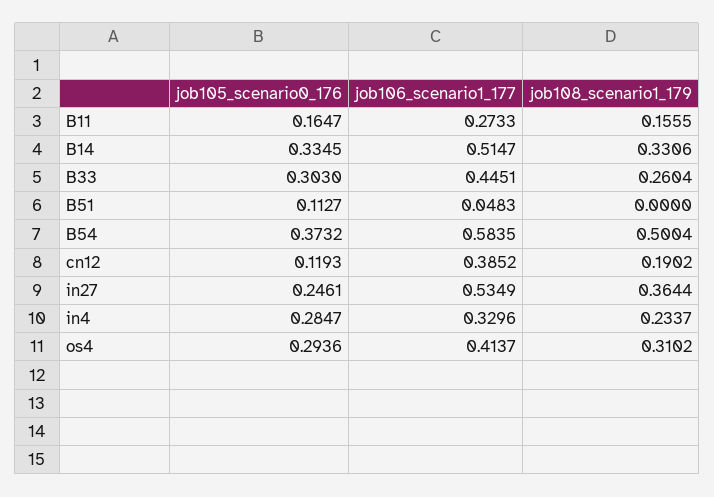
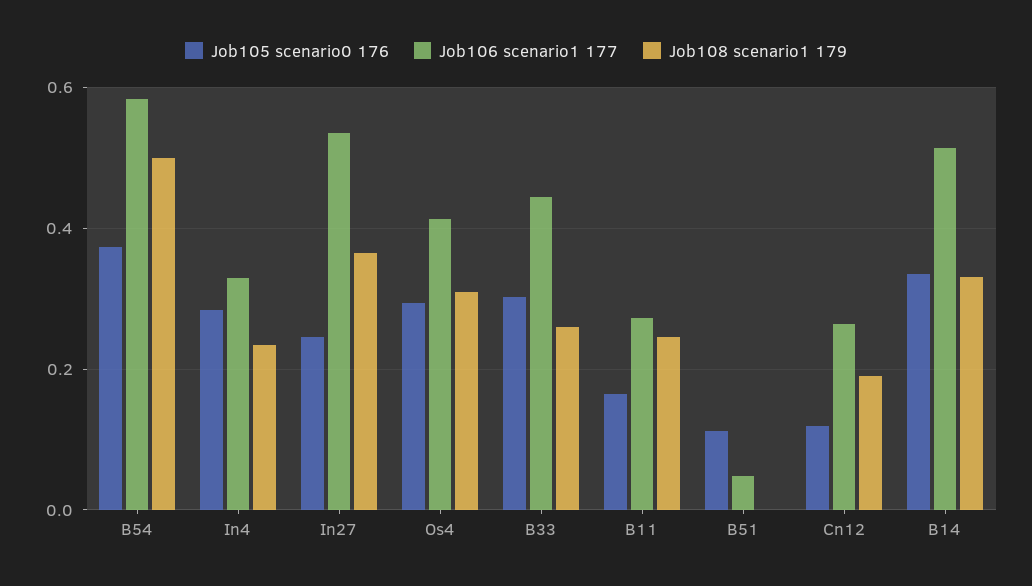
  {
    "job105_scenario0_176": {
      "B11": 0.1647,
      "B14": 0.3345,
      "B33": 0.303,
      "B51": 0.1127,
      "B54": 0.3732,
      "cn12": 0.1193,
      "in27": 0.2461,
      "in4": 0.2847,
      "os4": 0.2936
    },
    "job106_scenario1_177": {
      "B11": 0.2733,
      "B14": 0.5147,
      "B33": 0.4451,
      "B51": 0.0483,
      "B54": 0.5835,
-     "cn12": 0.3852,
+     "cn12": 0.26,
      "in27": 0.5349,
      "in4": 0.3296,
      "os4": 0.4137
    },
    "job108_scenario1_179": {
-     "B11": 0.1555,
+     "B11": 0.24,
      "B14": 0.3306,
      "B33": 0.2604,
      "B51": 0,
      "B54": 0.5004,
      "cn12": 0.1902,
      "in27": 0.3644,
      "in4": 0.2337,
      "os4": 0.3102
    }
  }

